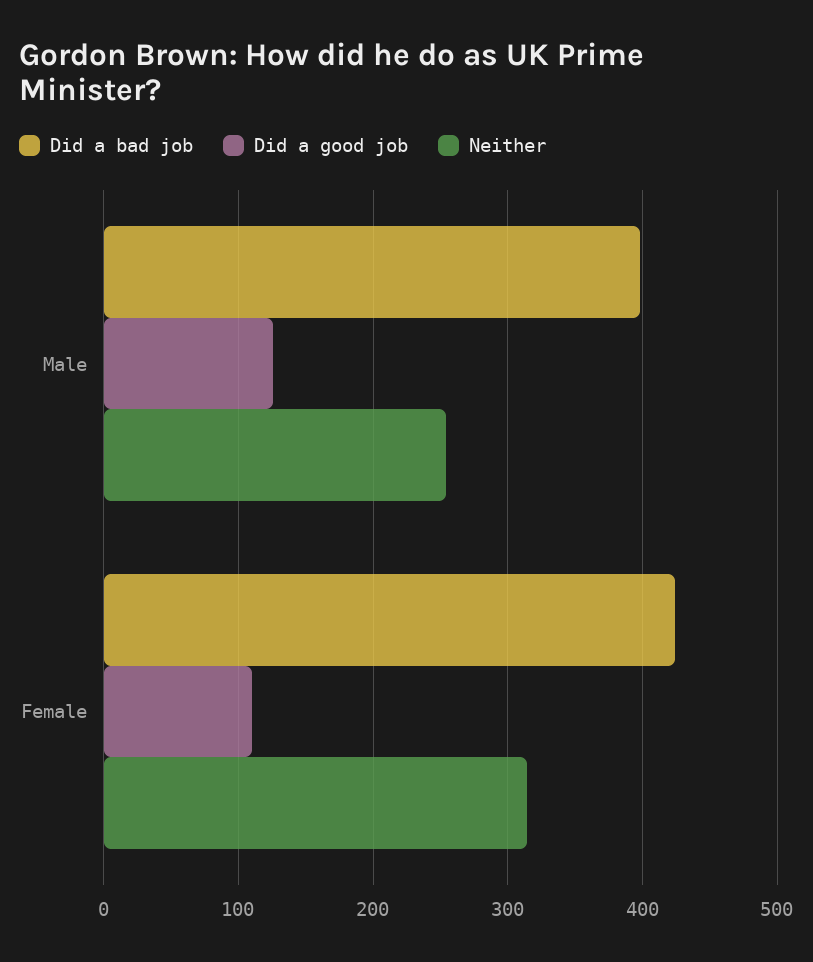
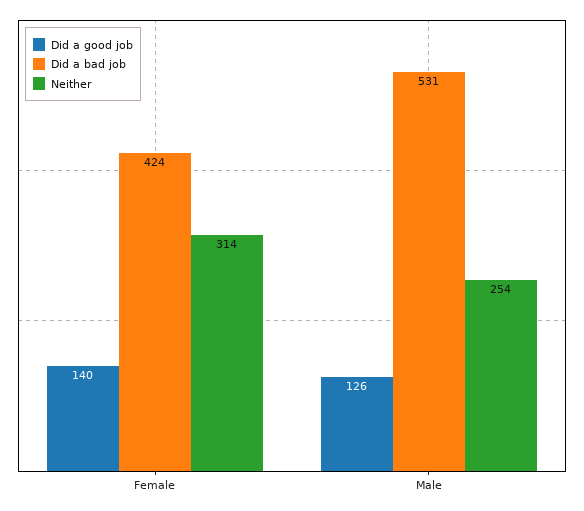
  {
    "Did a bad job": {
-     "Male": 400,
+     "Male": 531,
      "Female": 424
    },
    "Did a good job": {
      "Male": 126,
-     "Female": 110
+     "Female": 140
    },
    "Neither": {
      "Male": 254,
      "Female": 314
    }
  }

